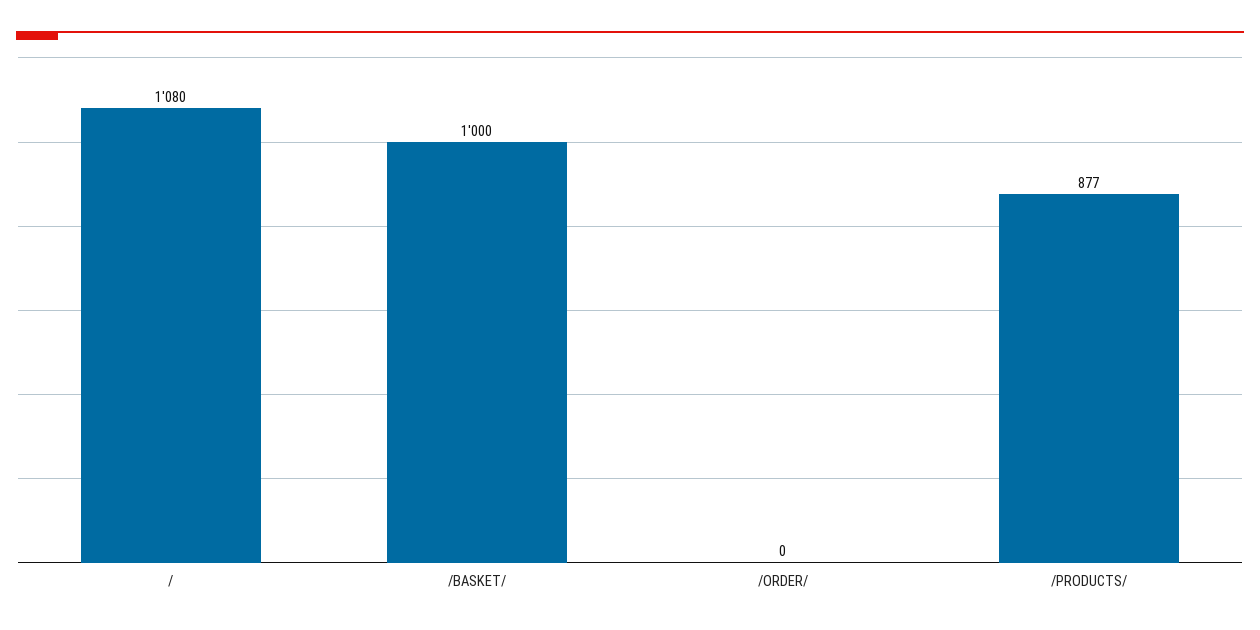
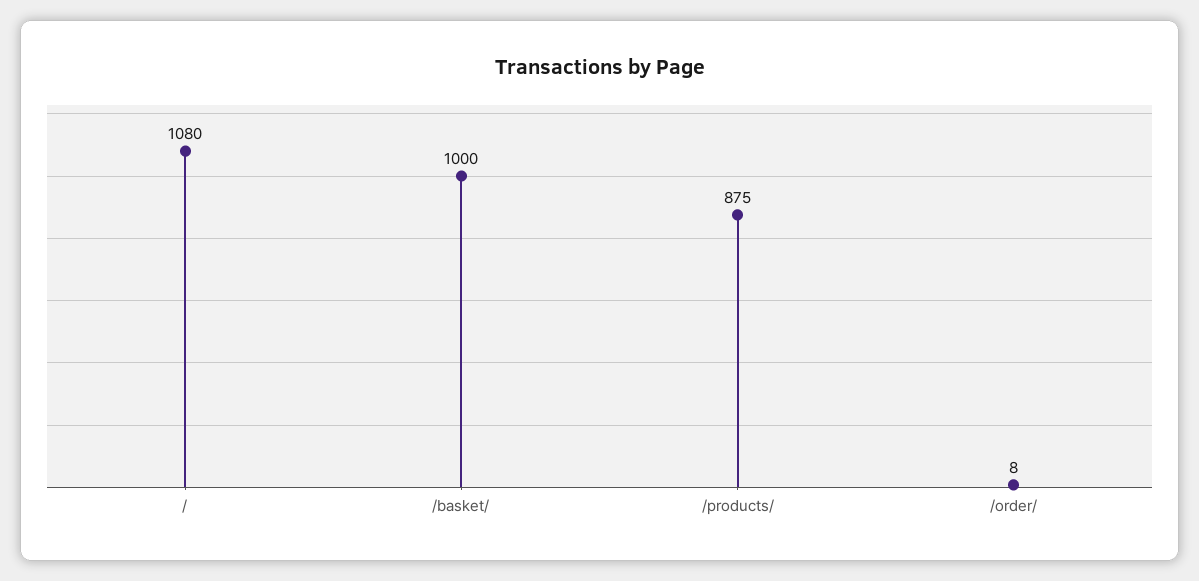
  {
    "/": 1080,
    "/BASKET/": 1000,
-   "/ORDER/": 0,
+   "/ORDER/": 8,
-   "/PRODUCTS/": 877
+   "/PRODUCTS/": 875
  }

